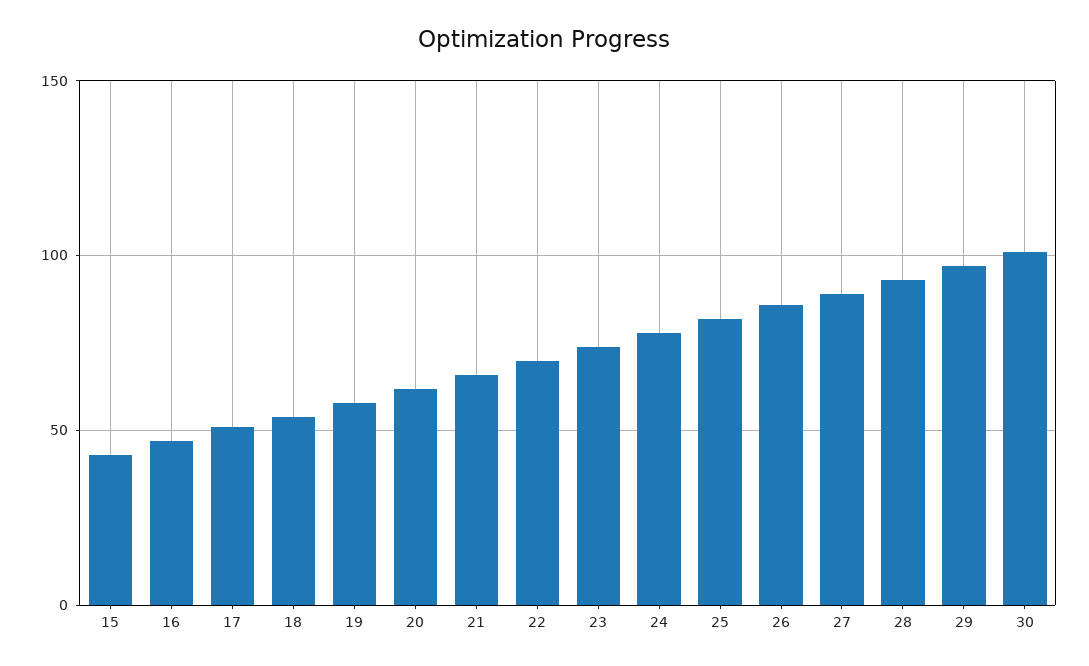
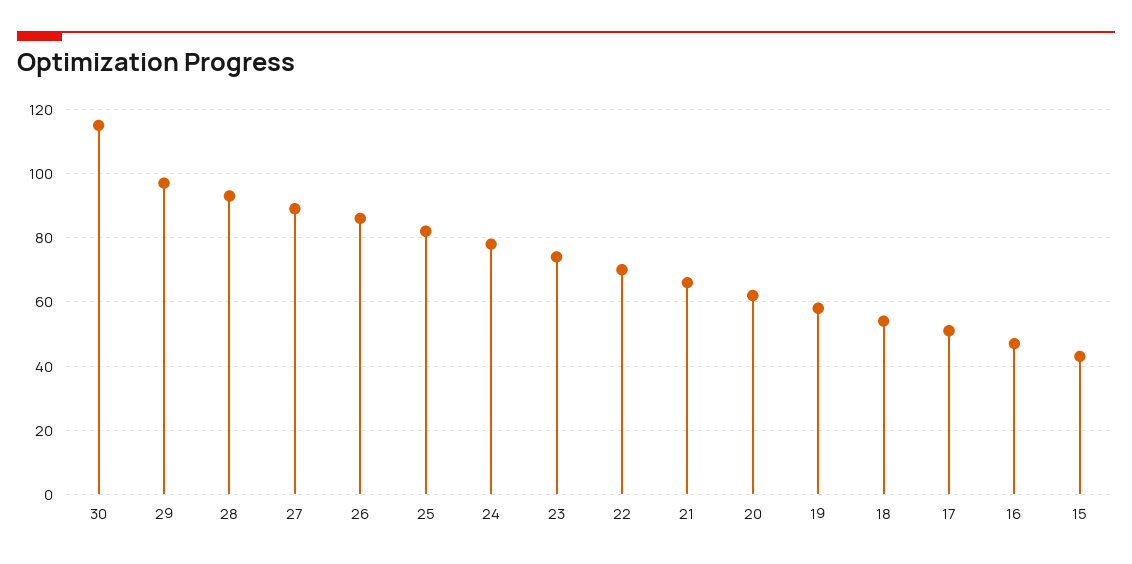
  {
    "15": 45,
    "16": 45,
    "17": 50,
    "18": 55,
    "19": 60,
    "20": 60,
    "21": 65,
    "22": 70,
    "23": 75,
    "24": 80,
    "25": 80,
    "26": 85,
    "27": 90,
    "28": 95,
    "29": 95,
-   "30": 100
+   "30": 115
  }

